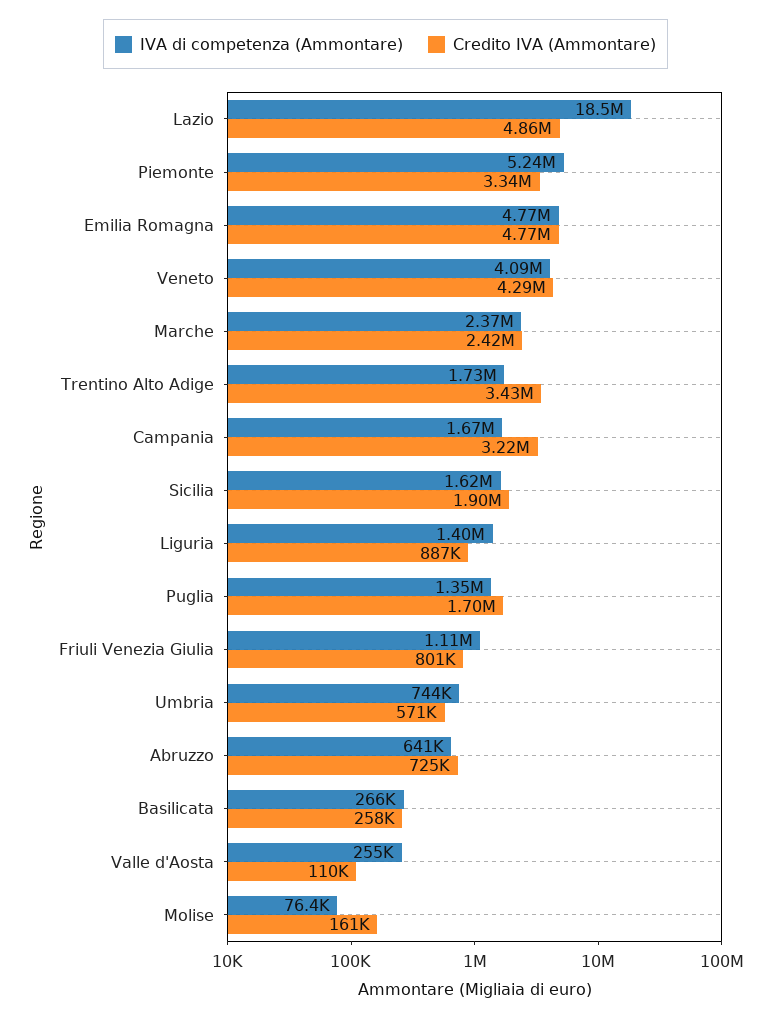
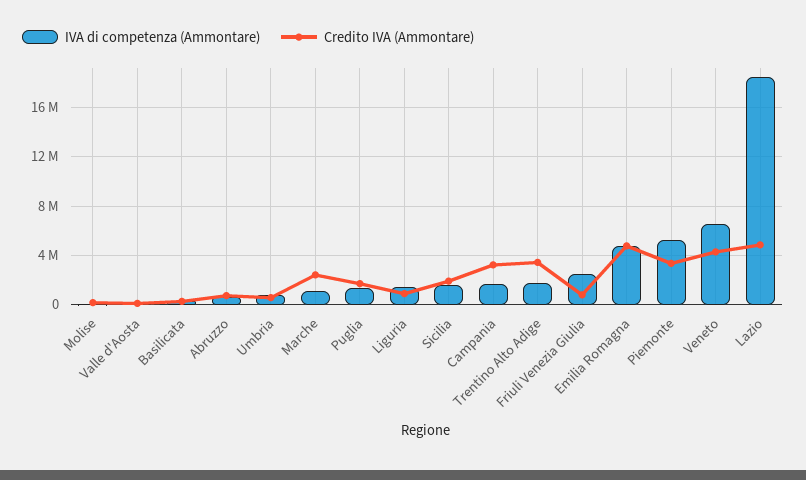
  {
    "IVA di competenza (Ammontare)": {
      "Lazio": 18500000,
      "Piemonte": 5240000,
      "Emilia Romagna": 4770000,
-     "Veneto": 4090000,
+     "Veneto": 6500000,
-     "Marche": 2370000,
+     "Marche": 1000000,
      "Trentino Alto Adige": 1730000,
      "Campania": 1670000,
      "Sicilia": 1620000,
      "Liguria": 1400000,
      "Puglia": 1350000,
-     "Friuli Venezia Giulia": 1110000,
+     "Friuli Venezia Giulia": 2500000,
      "Umbria": 744000,
      "Abruzzo": 641000,
      "Basilicata": 266000,
      "Valle d'Aosta": 255000,
      "Molise": 76400
    },
    "Credito IVA (Ammontare)": {
      "Lazio": 4860000,
      "Piemonte": 3340000,
      "Emilia Romagna": 4770000,
      "Veneto": 4290000,
      "Marche": 2420000,
      "Trentino Alto Adige": 3430000,
      "Campania": 3220000,
      "Sicilia": 1900000,
      "Liguria": 887000,
      "Puglia": 1700000,
      "Friuli Venezia Giulia": 801000,
      "Umbria": 571000,
      "Abruzzo": 725000,
      "Basilicata": 258000,
      "Valle d'Aosta": 110000,
      "Molise": 161000
    }
  }

